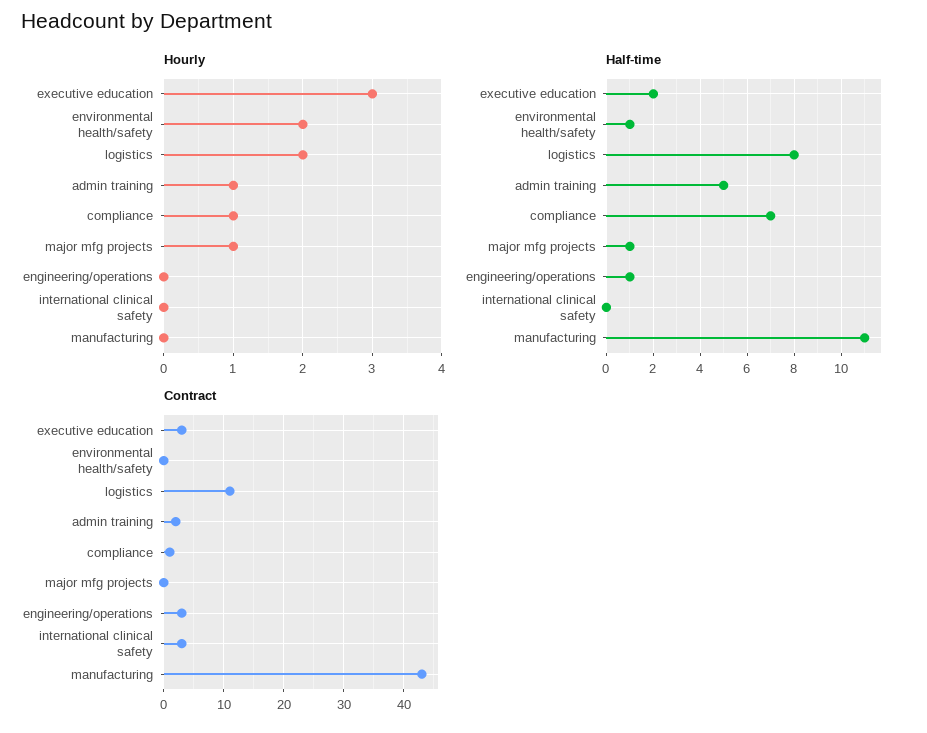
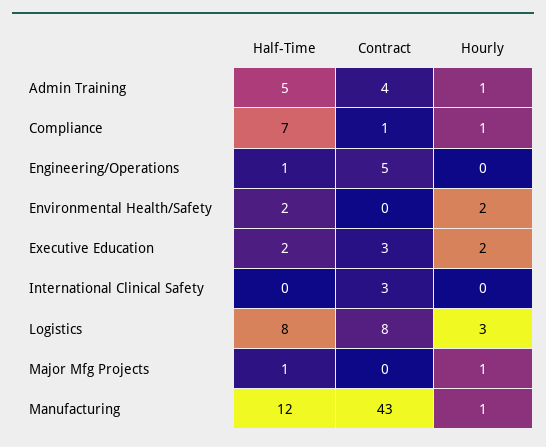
  {
    "Hourly": {
-     "executive education": 3,
+     "executive education": 2,
      "environmental health/safety": 2,
-     "logistics": 2,
+     "logistics": 3,
      "admin training": 1,
      "compliance": 1,
      "major mfg projects": 1,
      "engineering/operations": 0,
      "international clinical safety": 0,
-     "manufacturing": 0
+     "manufacturing": 1
    },
    "Half-time": {
      "executive education": 2,
-     "environmental health/safety": 1,
+     "environmental health/safety": 2,
      "logistics": 8,
      "admin training": 5,
      "compliance": 7,
      "major mfg projects": 1,
      "engineering/operations": 1,
      "international clinical safety": 0,
-     "manufacturing": 11
+     "manufacturing": 12
    },
    "Contract": {
      "executive education": 3,
      "environmental health/safety": 0,
-     "logistics": 11,
+     "logistics": 8,
-     "admin training": 2,
+     "admin training": 4,
      "compliance": 1,
      "major mfg projects": 0,
-     "engineering/operations": 3,
+     "engineering/operations": 5,
      "international clinical safety": 3,
      "manufacturing": 43
    }
  }

